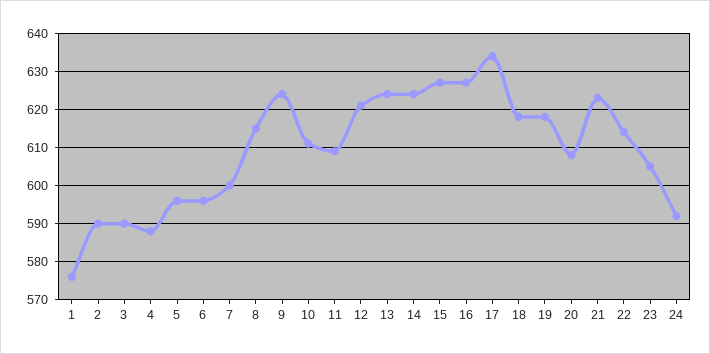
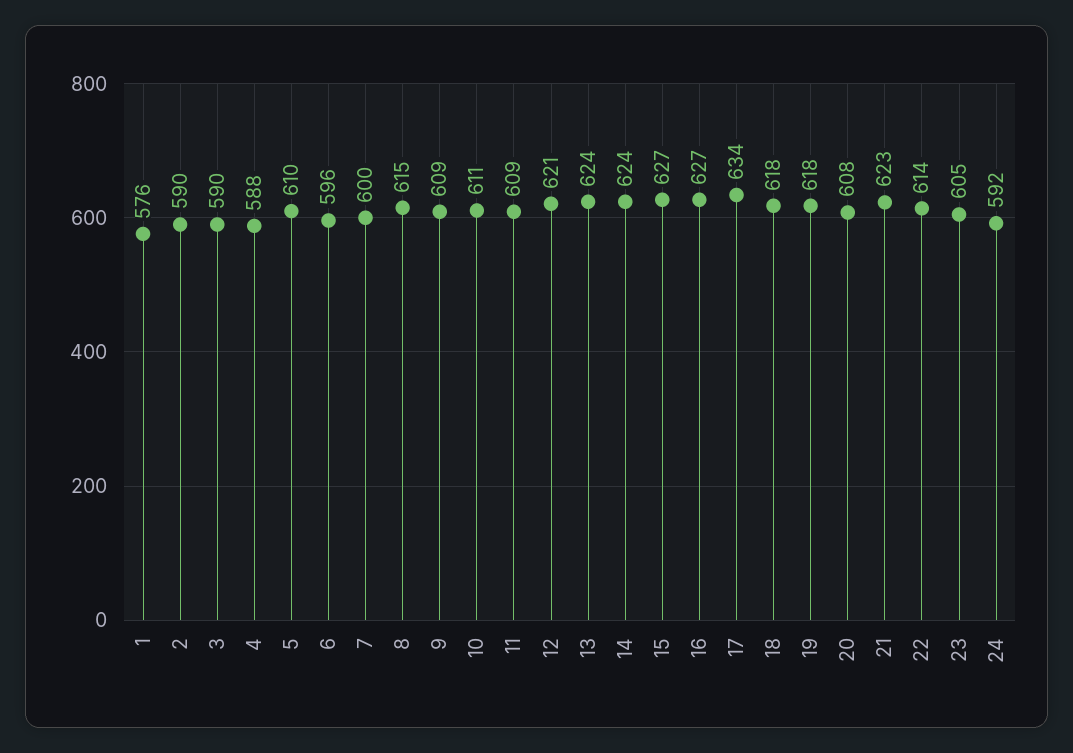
  {
    "1": 576,
    "2": 590,
    "3": 590,
    "4": 588,
-   "5": 595,
+   "5": 610,
    "6": 596,
    "7": 600,
    "8": 615,
-   "9": 625,
+   "9": 609,
    "10": 611,
    "11": 609,
    "12": 621,
    "13": 624,
    "14": 624,
    "15": 627,
    "16": 627,
    "17": 634,
    "18": 618,
    "19": 618,
    "20": 608,
    "21": 623,
    "22": 614,
    "23": 605,
    "24": 592
  }

